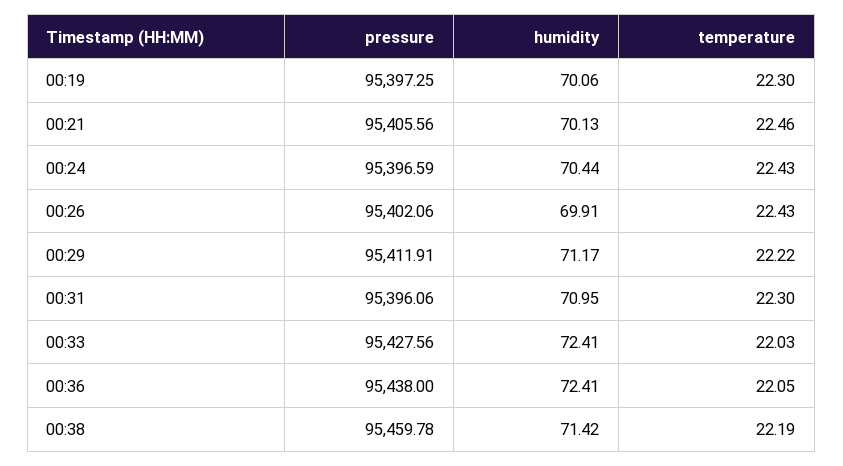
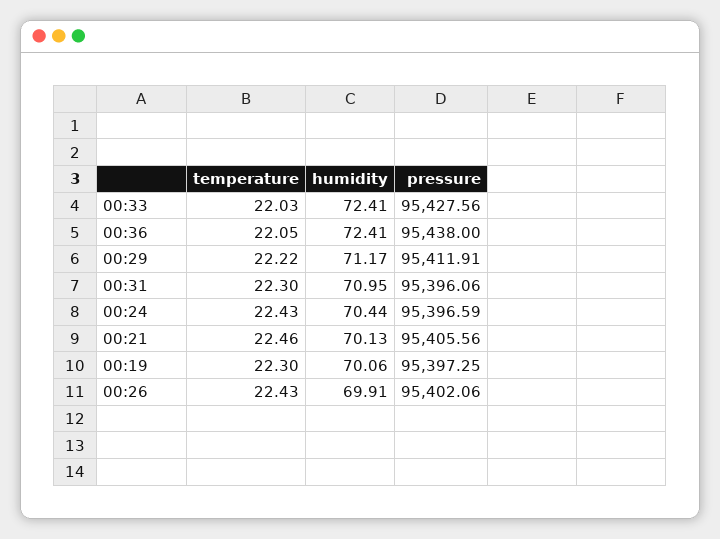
  {
    "pressure": {
      "00:19": 95397.25,
      "00:21": 95405.56,
      "00:24": 95396.59,
      "00:26": 95402.06,
      "00:29": 95411.91,
      "00:31": 95396.06,
      "00:33": 95427.56,
-     "00:36": 95438,
+     "00:36": 95438
-     "00:38": 95459.78
    },
    "humidity": {
      "00:19": 70.06,
      "00:21": 70.13,
      "00:24": 70.44,
      "00:26": 69.91,
      "00:29": 71.17,
      "00:31": 70.95,
      "00:33": 72.41,
-     "00:36": 72.41,
+     "00:36": 72.41
-     "00:38": 71.42
    },
    "temperature": {
      "00:19": 22.3,
      "00:21": 22.46,
      "00:24": 22.43,
      "00:26": 22.43,
      "00:29": 22.22,
      "00:31": 22.3,
      "00:33": 22.03,
-     "00:36": 22.05,
+     "00:36": 22.05
-     "00:38": 22.19
    }
  }

